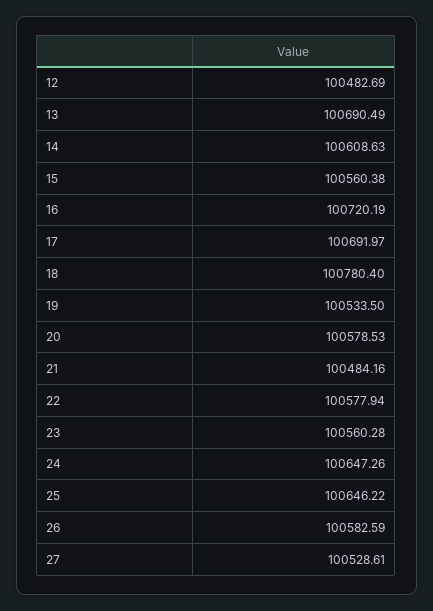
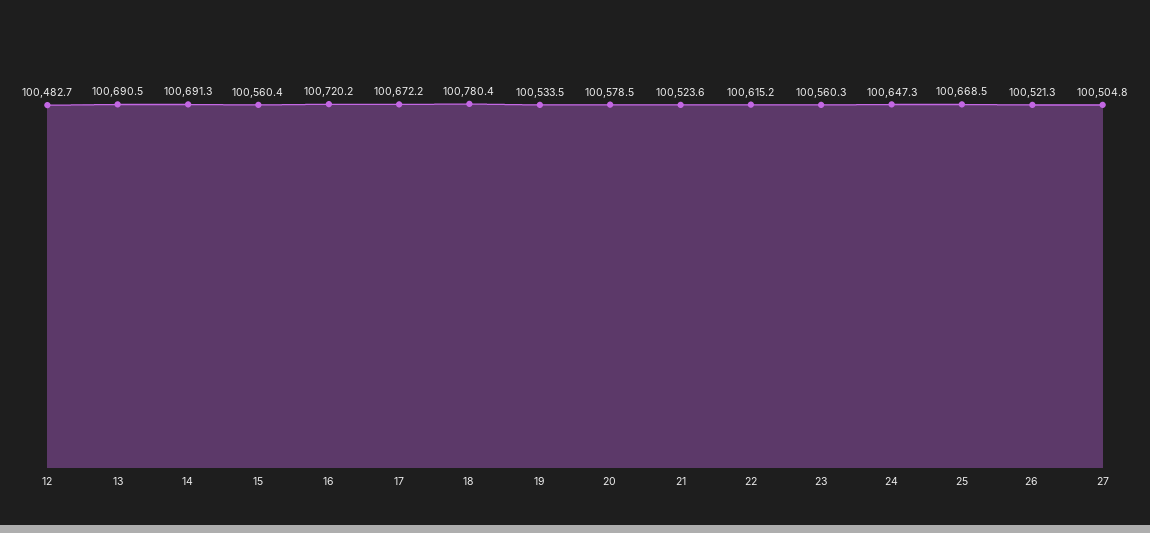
  {
    "12": 100482.69,
    "13": 100690.49,
-   "14": 100608.63,
+   "14": 100691.3,
    "15": 100560.38,
    "16": 100720.19,
-   "17": 100691.97,
+   "17": 100672.2,
    "18": 100780.4,
    "19": 100533.5,
    "20": 100578.53,
-   "21": 100484.16,
+   "21": 100523.6,
-   "22": 100577.94,
+   "22": 100615.2,
    "23": 100560.28,
    "24": 100647.26,
-   "25": 100646.22,
+   "25": 100668.5,
-   "26": 100582.59,
+   "26": 100521.3,
-   "27": 100528.61
+   "27": 100504.8
  }

